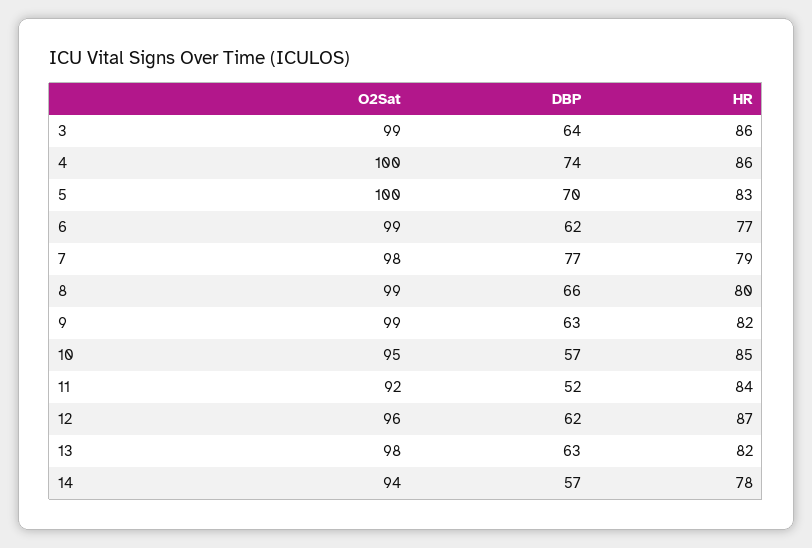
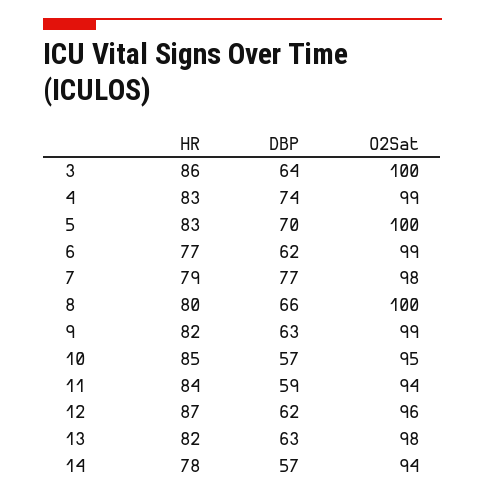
  {
    "O2Sat": {
-     "3": 99,
+     "3": 100,
-     "4": 100,
+     "4": 99,
      "5": 100,
      "6": 99,
      "7": 98,
-     "8": 99,
+     "8": 100,
      "9": 99,
      "10": 95,
-     "11": 92,
+     "11": 94,
      "12": 96,
      "13": 98,
      "14": 94
    },
    "DBP": {
      "3": 64,
      "4": 74,
      "5": 70,
      "6": 62,
      "7": 77,
      "8": 66,
      "9": 63,
      "10": 57,
-     "11": 52,
+     "11": 59,
      "12": 62,
      "13": 63,
      "14": 57
    },
    "HR": {
      "3": 86,
-     "4": 86,
+     "4": 83,
      "5": 83,
      "6": 77,
      "7": 79,
      "8": 80,
      "9": 82,
      "10": 85,
      "11": 84,
      "12": 87,
      "13": 82,
      "14": 78
    }
  }

